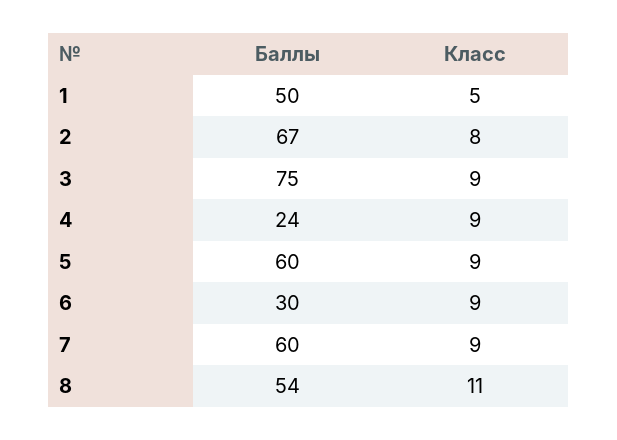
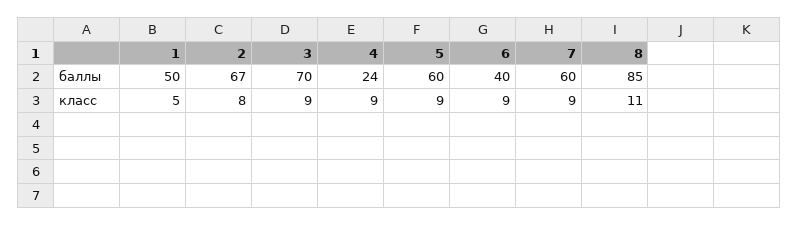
  {
    "Баллы": {
      "1": 50,
      "2": 67,
-     "3": 75,
+     "3": 70,
      "4": 24,
      "5": 60,
-     "6": 30,
+     "6": 40,
      "7": 60,
-     "8": 54
+     "8": 85
    },
    "Класс": {
      "1": 5,
      "2": 8,
      "3": 9,
      "4": 9,
      "5": 9,
      "6": 9,
      "7": 9,
      "8": 11
    }
  }

